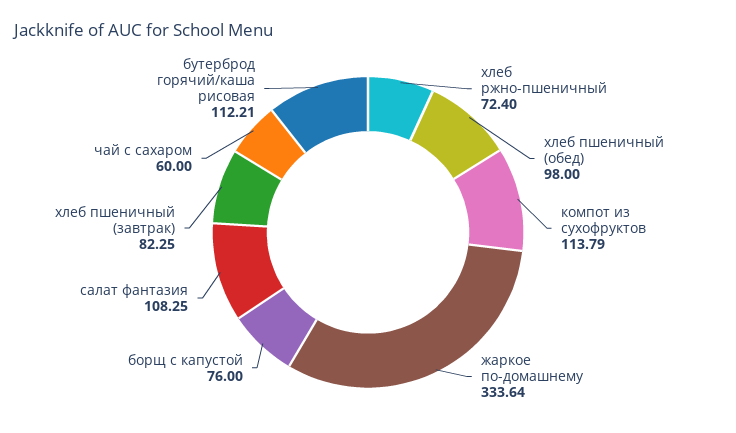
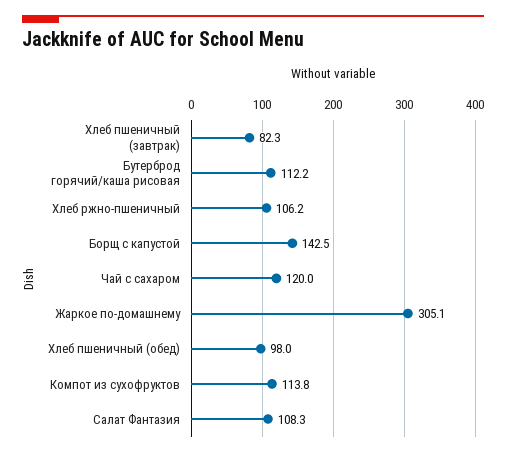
  {
-   "хлеб ржно-пшеничный": 72.4,
+   "хлеб ржно-пшеничный": 106.2,
    "хлеб пшеничный (обед)": 98,
    "компот из сухофруктов": 113.79,
-   "жаркое по-домашнему": 333.64,
+   "жаркое по-домашнему": 305.1,
-   "борщ с капустой": 76,
+   "борщ с капустой": 142.5,
    "салат фантазия": 108.25,
    "хлеб пшеничный (завтрак)": 82.25,
-   "чай с сахаром": 60,
+   "чай с сахаром": 120,
    "бутерброд горячий/каша рисовая": 112.21
  }

